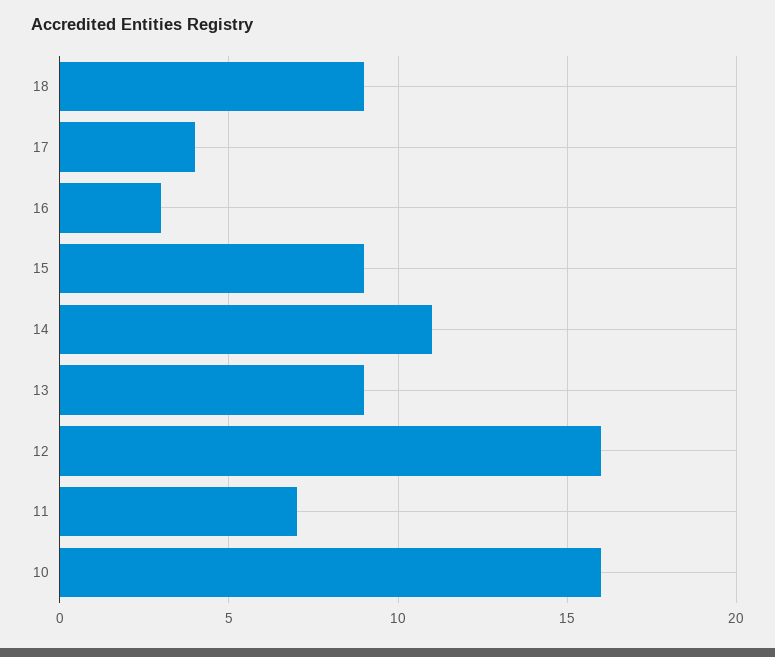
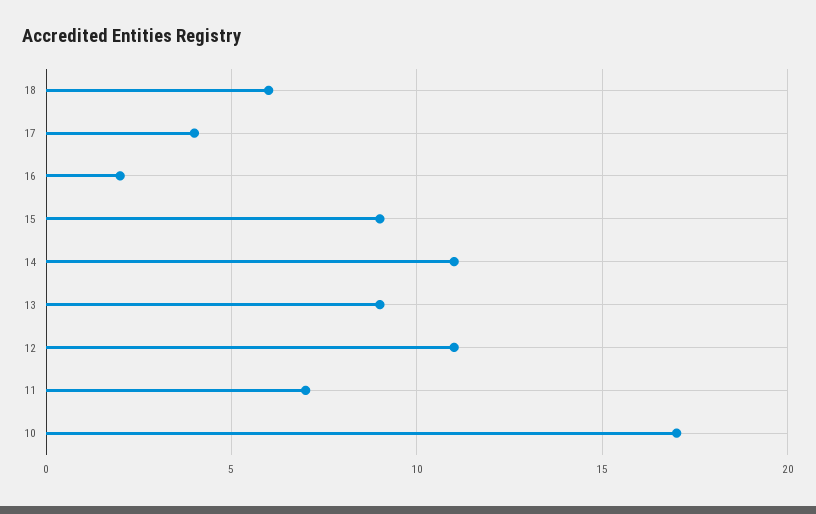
  {
-   "18": 9,
+   "18": 6,
    "17": 4,
-   "16": 3,
+   "16": 2,
    "15": 9,
    "14": 11,
    "13": 9,
-   "12": 16,
+   "12": 11,
    "11": 7,
-   "10": 16
+   "10": 17
  }

